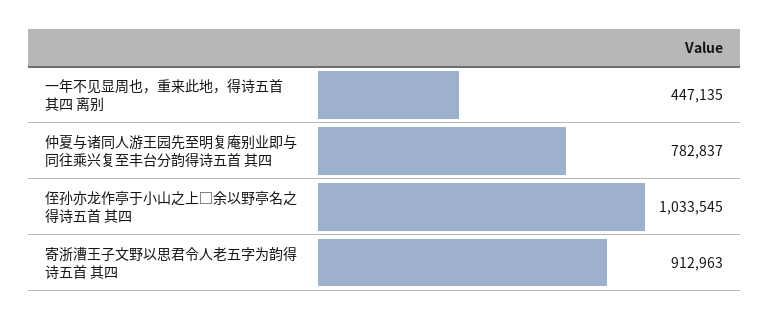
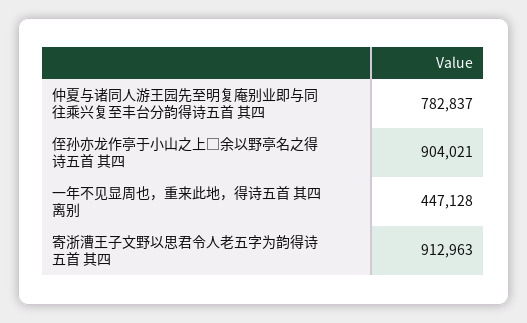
  {
-   "一年不见显周也，重来此地，得诗五首 其四 离别": 447135,
+   "一年不见显周也，重来此地，得诗五首 其四 离别": 447128,
    "仲夏与诸同人游王园先至明复庵别业即与同往乘兴复至丰台分韵得诗五首 其四": 782837,
-   "侄孙亦龙作亭于小山之上□余以野亭名之得诗五首 其四": 1033545,
+   "侄孙亦龙作亭于小山之上□余以野亭名之得诗五首 其四": 904021,
    "寄浙漕王子文野以思君令人老五字为韵得诗五首 其四": 912963
  }

